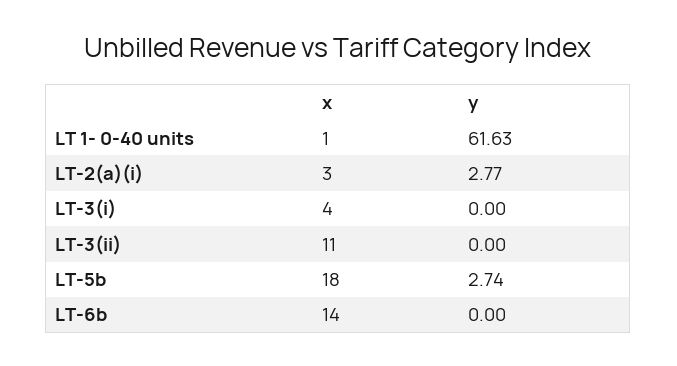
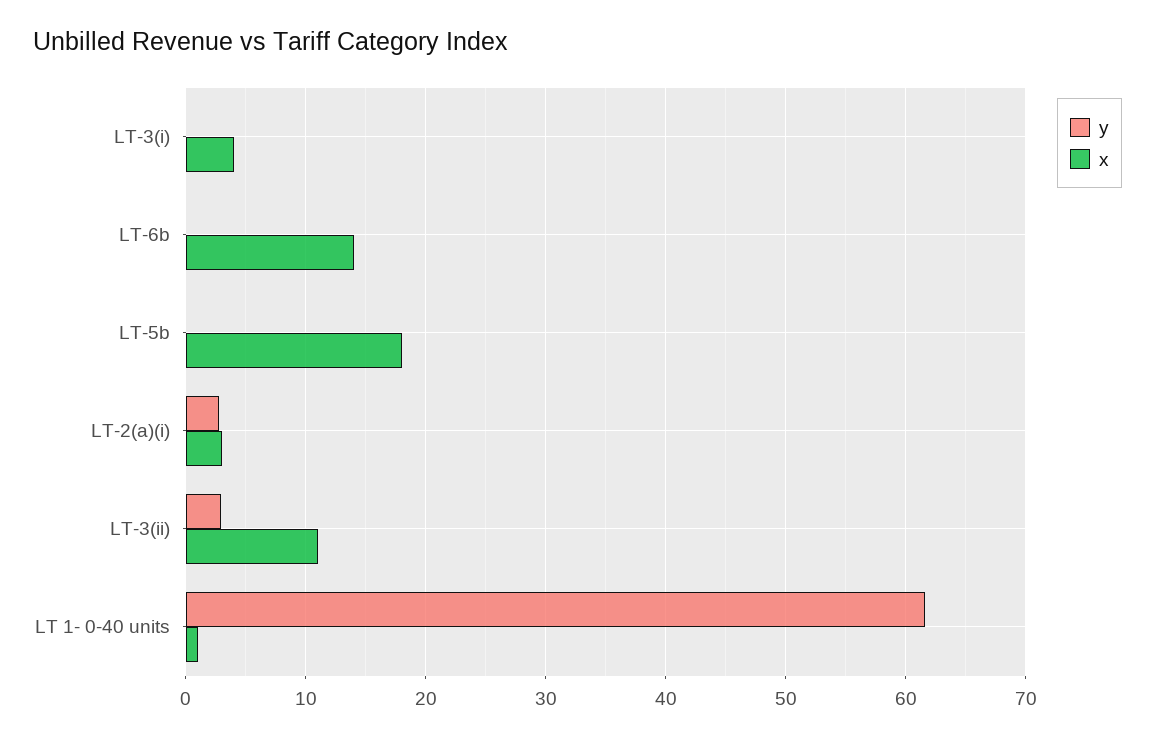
  {
    "x": {
      "LT 1- 0-40 units": 1,
      "LT-2(a)(i)": 3,
      "LT-3(i)": 4,
      "LT-3(ii)": 11,
      "LT-5b": 18,
      "LT-6b": 14
    },
    "y": {
      "LT 1- 0-40 units": 61.63,
      "LT-2(a)(i)": 2.77,
      "LT-3(i)": 0,
-     "LT-3(ii)": 0,
+     "LT-3(ii)": 3,
-     "LT-5b": 2.74,
+     "LT-5b": 0,
      "LT-6b": 0
    }
  }

